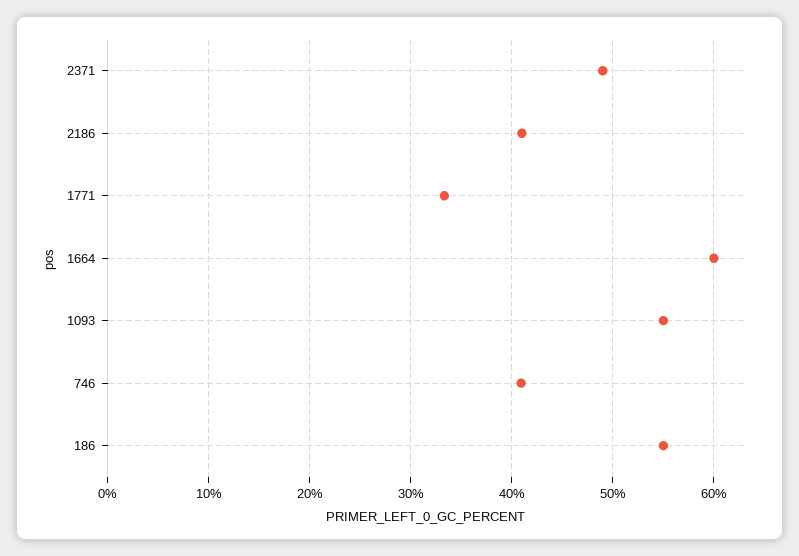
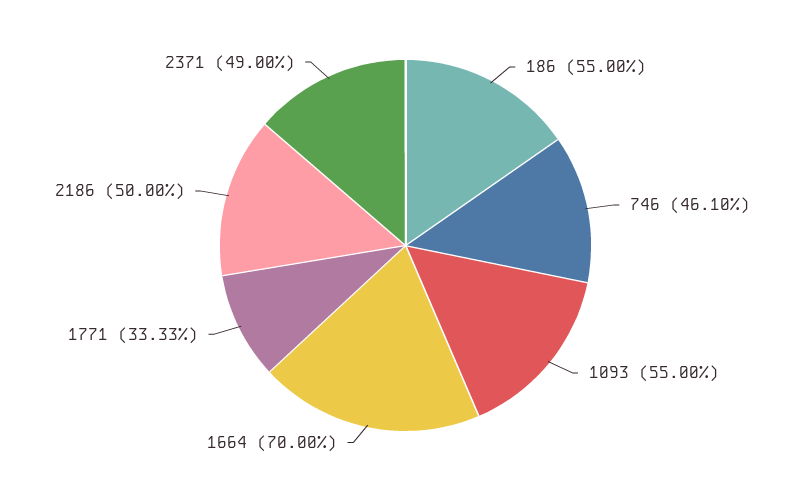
  {
    "2371": 49,
-   "2186": 41,
+   "2186": 50,
    "1771": 33.33,
-   "1664": 60,
+   "1664": 70,
    "1093": 55,
-   "746": 41,
+   "746": 46.1,
    "186": 55
  }

